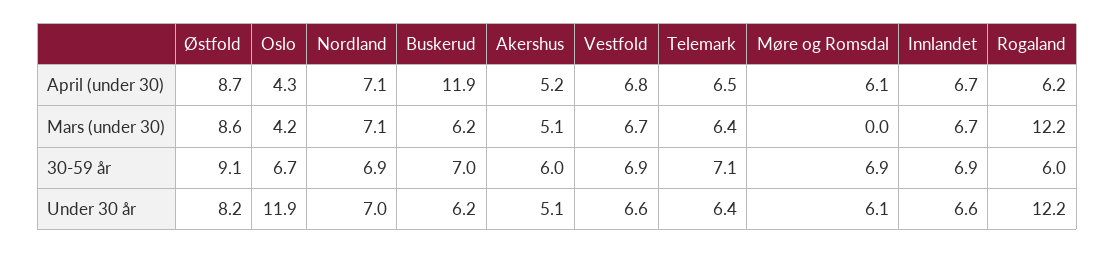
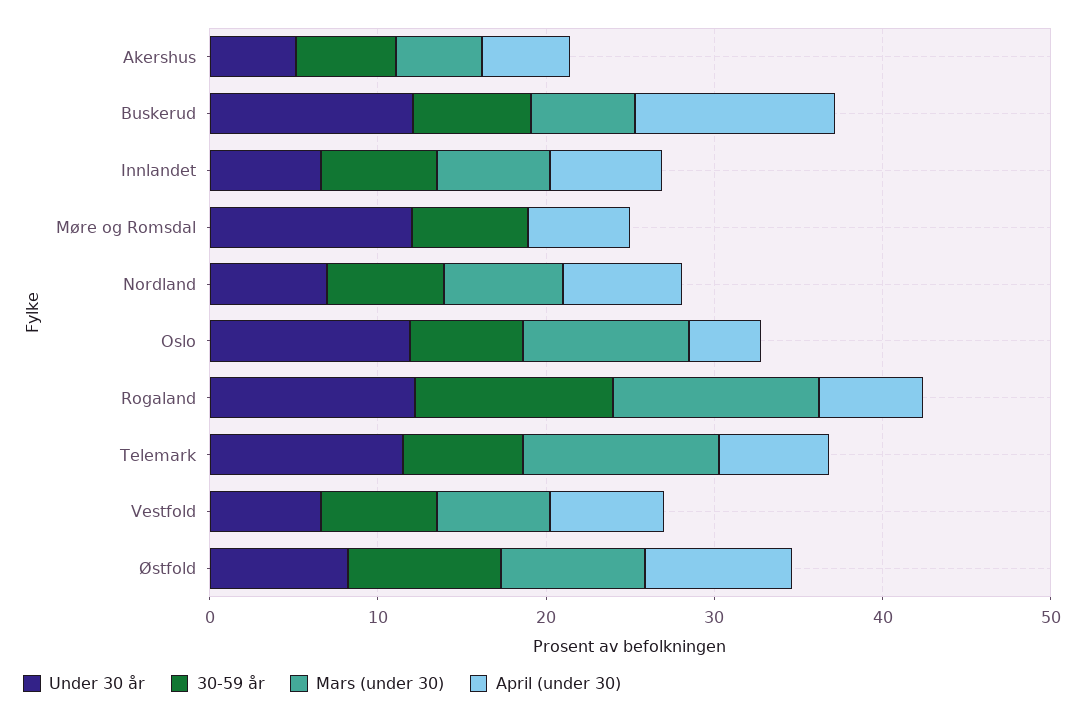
  {
    "April (under 30)": {
      "Østfold": 8.7,
      "Oslo": 4.3,
      "Nordland": 7.1,
      "Buskerud": 11.9,
      "Akershus": 5.2,
      "Vestfold": 6.8,
      "Telemark": 6.5,
      "Møre og Romsdal": 6.1,
      "Innlandet": 6.7,
      "Rogaland": 6.2
    },
    "Mars (under 30)": {
      "Østfold": 8.6,
-     "Oslo": 4.2,
+     "Oslo": 10,
      "Nordland": 7.1,
      "Buskerud": 6.2,
      "Akershus": 5.1,
      "Vestfold": 6.7,
-     "Telemark": 6.4,
+     "Telemark": 12,
      "Møre og Romsdal": 0,
      "Innlandet": 6.7,
      "Rogaland": 12.2
    },
    "30-59 år": {
      "Østfold": 9.1,
      "Oslo": 6.7,
      "Nordland": 6.9,
      "Buskerud": 7,
      "Akershus": 6,
      "Vestfold": 6.9,
      "Telemark": 7.1,
      "Møre og Romsdal": 6.9,
      "Innlandet": 6.9,
-     "Rogaland": 6
+     "Rogaland": 12
    },
    "Under 30 år": {
      "Østfold": 8.2,
      "Oslo": 11.9,
      "Nordland": 7,
-     "Buskerud": 6.2,
+     "Buskerud": 12,
      "Akershus": 5.1,
      "Vestfold": 6.6,
-     "Telemark": 6.4,
+     "Telemark": 12,
-     "Møre og Romsdal": 6.1,
+     "Møre og Romsdal": 12,
      "Innlandet": 6.6,
      "Rogaland": 12.2
    }
  }

